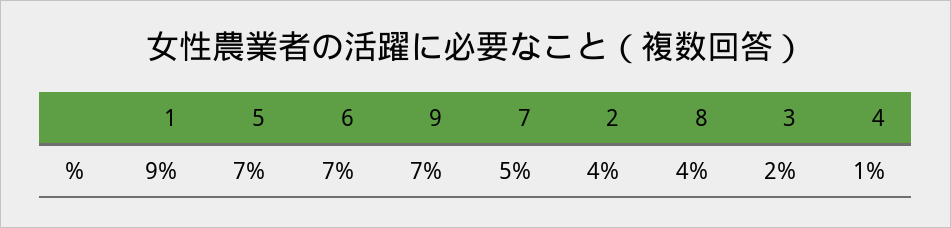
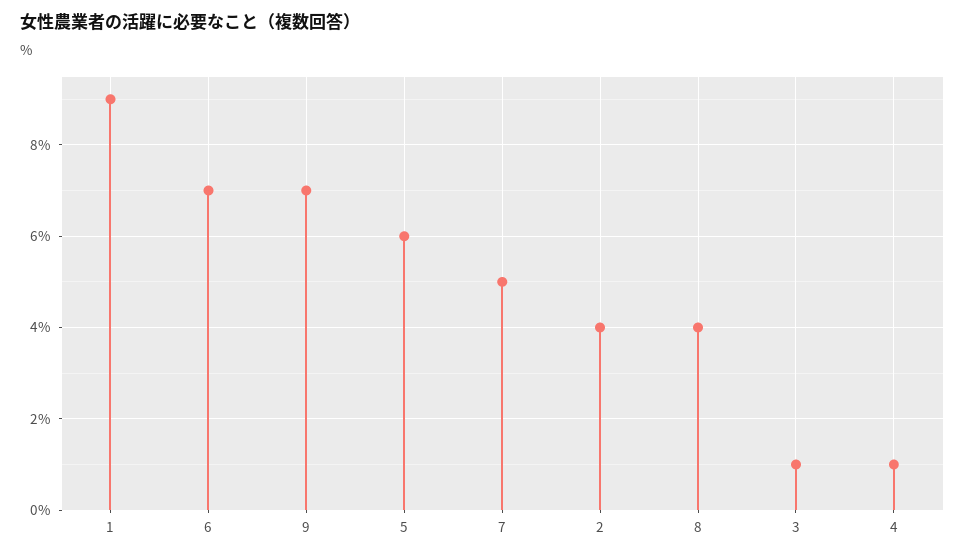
  {
    "1": 9,
-   "5": 7,
+   "5": 6,
    "6": 7,
    "9": 7,
    "7": 5,
    "2": 4,
    "8": 4,
-   "3": 2,
+   "3": 1,
    "4": 1
  }

